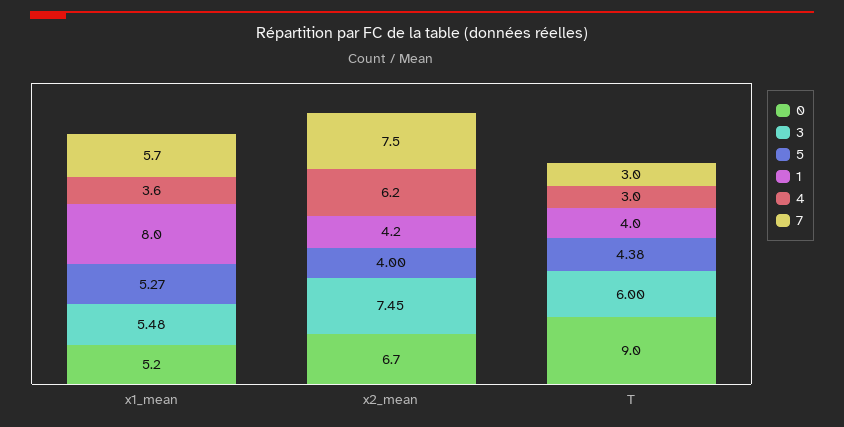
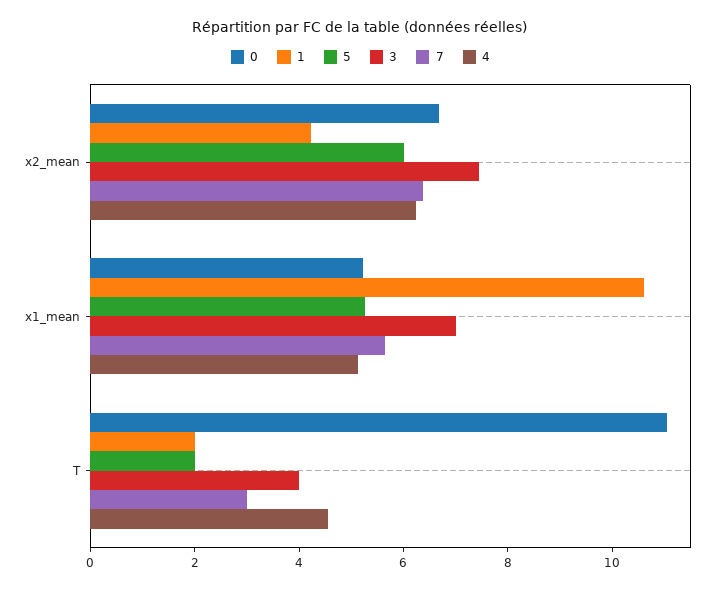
  {
    "0": {
      "x1_mean": 5.2,
      "x2_mean": 6.7,
-     "T": 9
+     "T": 11
    },
    "3": {
-     "x1_mean": 5.48,
+     "x1_mean": 7,
      "x2_mean": 7.45,
-     "T": 6
+     "T": 4
    },
    "5": {
      "x1_mean": 5.27,
-     "x2_mean": 4,
+     "x2_mean": 6,
-     "T": 4.38
+     "T": 2
    },
    "1": {
-     "x1_mean": 8,
+     "x1_mean": 10.5,
      "x2_mean": 4.2,
-     "T": 4
+     "T": 2
    },
    "4": {
-     "x1_mean": 3.6,
+     "x1_mean": 5,
      "x2_mean": 6.2,
-     "T": 3
+     "T": 4.5
    },
    "7": {
      "x1_mean": 5.7,
-     "x2_mean": 7.5,
+     "x2_mean": 6.5,
      "T": 3
    }
  }

